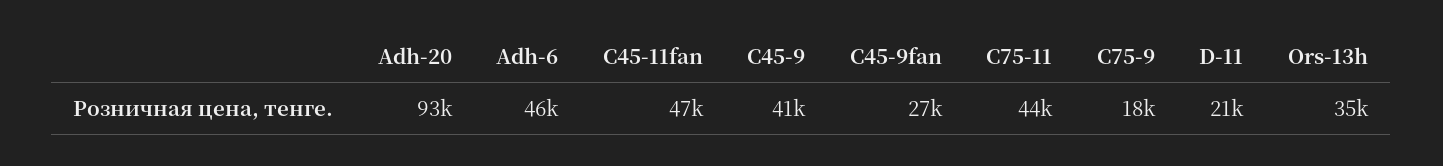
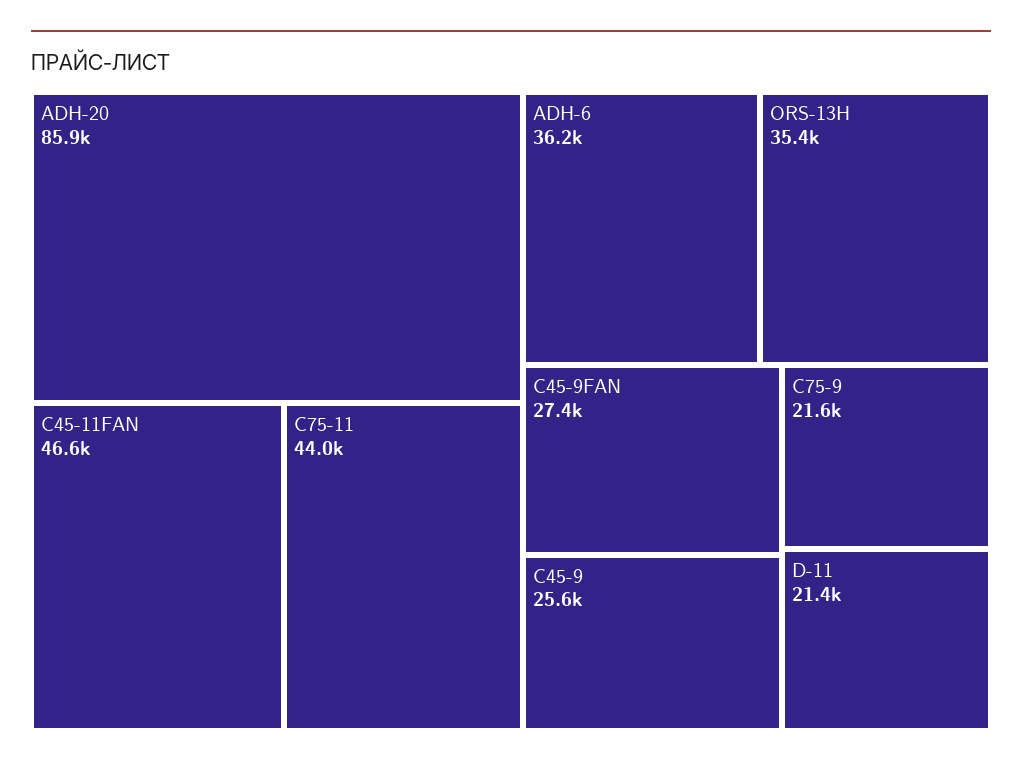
  {
-   "Adh-20": 93000,
+   "Adh-20": 85900,
-   "Adh-6": 46000,
+   "Adh-6": 36200,
    "C45-11fan": 46600,
-   "C45-9": 41000,
+   "C45-9": 25600,
    "C45-9fan": 27400,
    "C75-11": 44000,
-   "C75-9": 18000,
+   "C75-9": 21600,
    "D-11": 21400,
    "Ors-13h": 35400
  }

